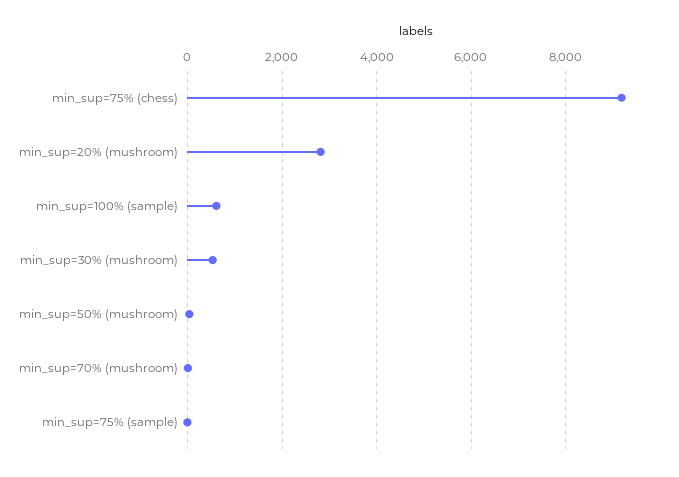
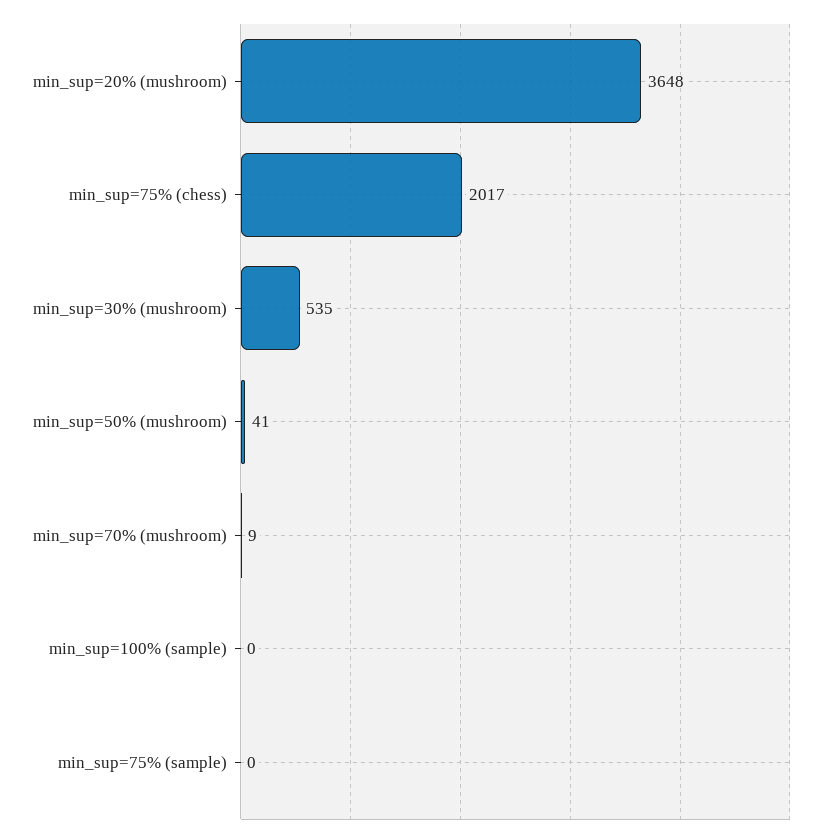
  {
-   "min_sup=75% (chess)": 9200,
+   "min_sup=75% (chess)": 2017,
-   "min_sup=20% (mushroom)": 2800,
+   "min_sup=20% (mushroom)": 3648,
-   "min_sup=100% (sample)": 600,
+   "min_sup=100% (sample)": 0,
    "min_sup=30% (mushroom)": 535,
    "min_sup=50% (mushroom)": 41,
    "min_sup=70% (mushroom)": 9,
    "min_sup=75% (sample)": 0
  }

